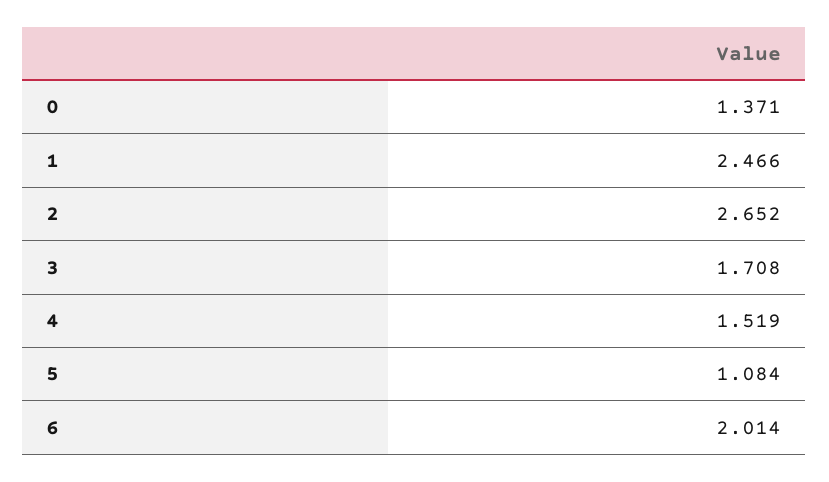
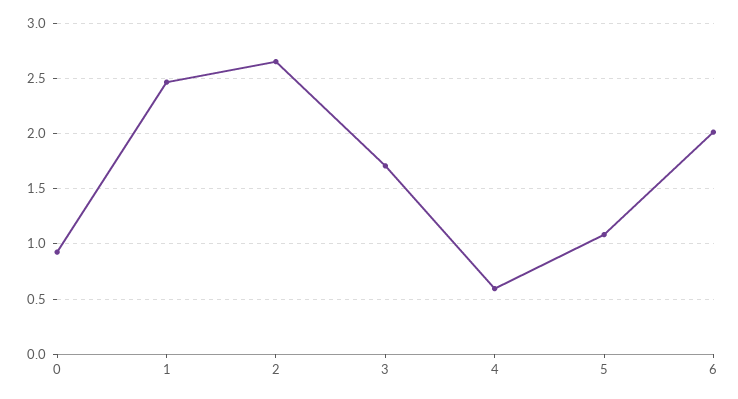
  {
-   "0": 1.371,
+   "0": 0.9,
    "1": 2.466,
    "2": 2.652,
    "3": 1.708,
-   "4": 1.519,
+   "4": 0.6,
    "5": 1.084,
    "6": 2.014
  }

